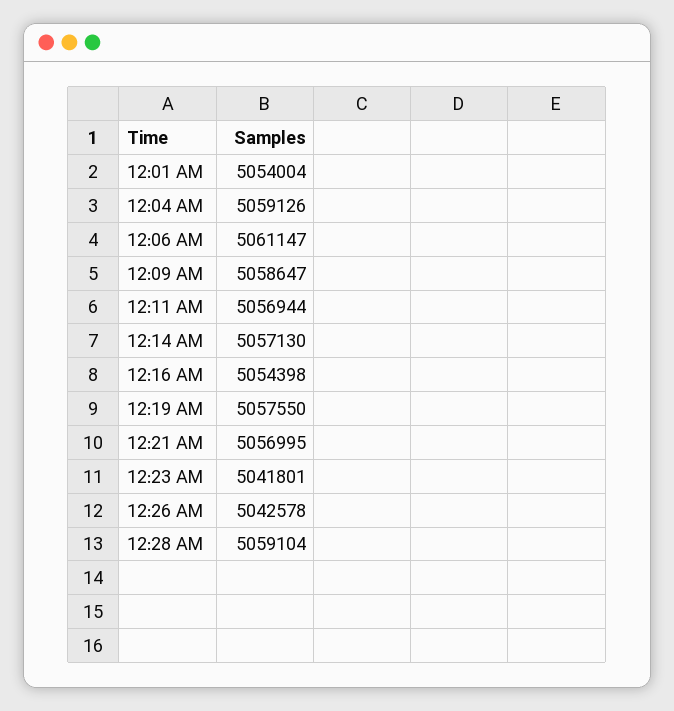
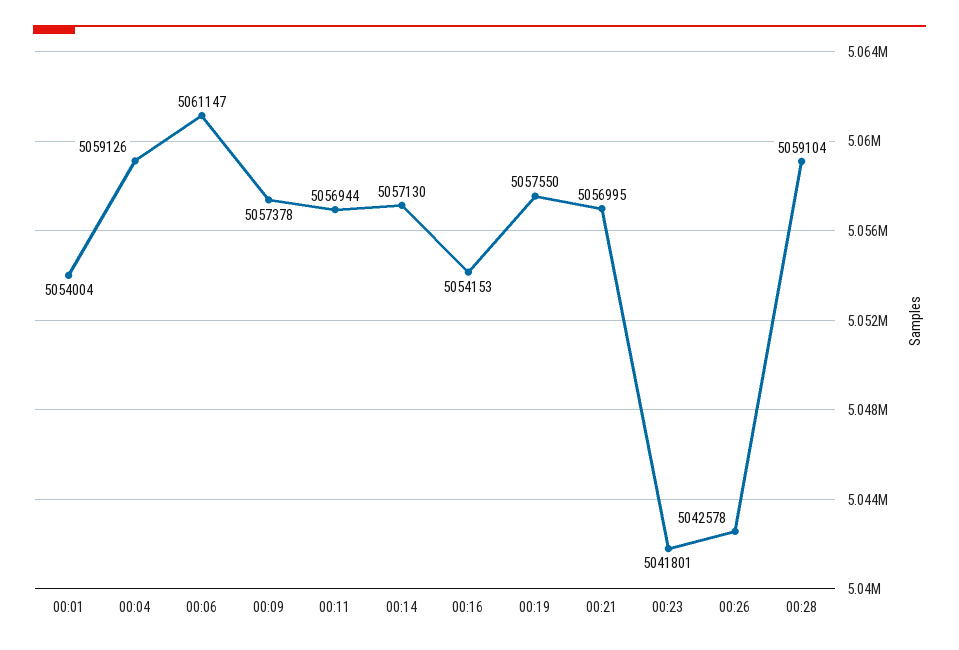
  {
    "12:01 AM": 5054004,
    "12:04 AM": 5059126,
    "12:06 AM": 5061147,
-   "12:09 AM": 5058647,
+   "12:09 AM": 5057378,
    "12:11 AM": 5056944,
    "12:14 AM": 5057130,
-   "12:16 AM": 5054398,
+   "12:16 AM": 5054153,
    "12:19 AM": 5057550,
    "12:21 AM": 5056995,
    "12:23 AM": 5041801,
    "12:26 AM": 5042578,
    "12:28 AM": 5059104
  }

